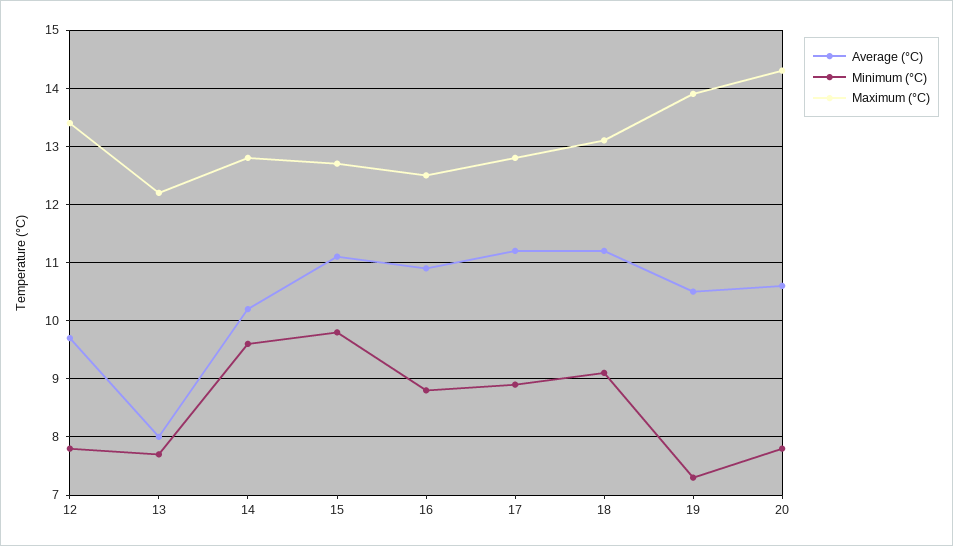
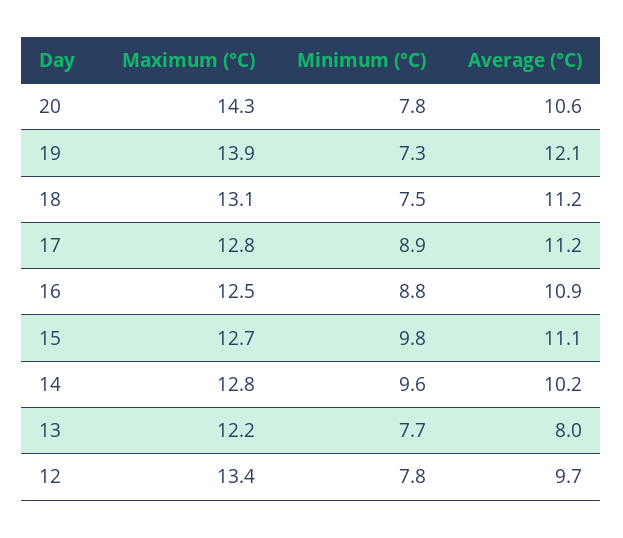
  {
    "Average (°C)": {
      "12": 9.7,
      "13": 8,
      "14": 10.2,
      "15": 11.1,
      "16": 10.9,
      "17": 11.2,
      "18": 11.2,
-     "19": 10.5,
+     "19": 12.1,
      "20": 10.6
    },
    "Minimum (°C)": {
      "12": 7.8,
      "13": 7.7,
      "14": 9.6,
      "15": 9.8,
      "16": 8.8,
      "17": 8.9,
-     "18": 9,
+     "18": 7.5,
      "19": 7.3,
      "20": 7.8
    },
    "Maximum (°C)": {
      "12": 13.4,
      "13": 12.2,
      "14": 12.8,
      "15": 12.7,
      "16": 12.5,
      "17": 12.8,
      "18": 13.1,
      "19": 13.9,
      "20": 14.3
    }
  }

